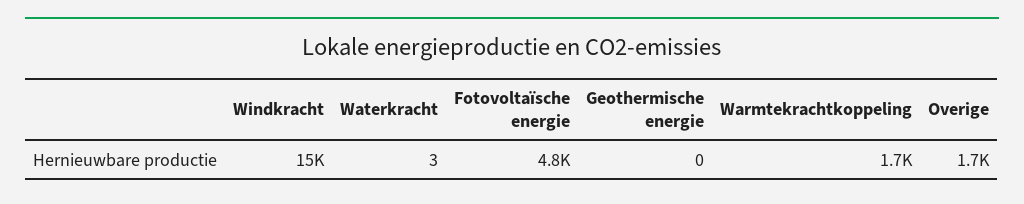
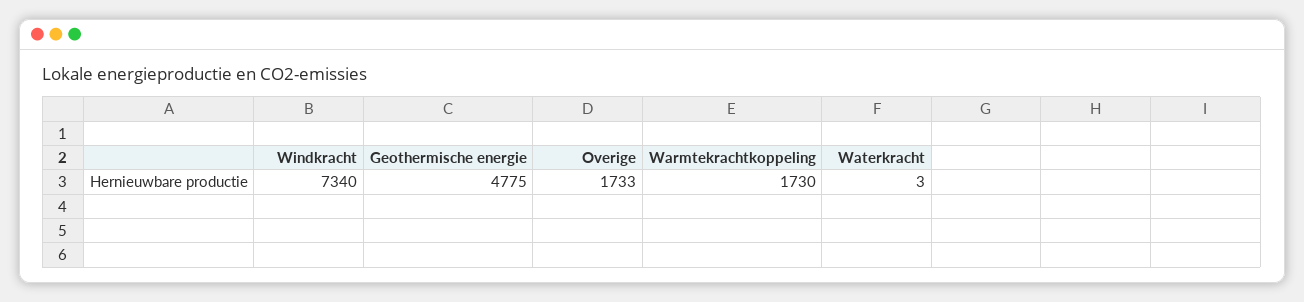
  {
-   "Windkracht": 15000,
+   "Windkracht": 7340,
    "Waterkracht": 3,
-   "Fotovoltaïsche energie": 4800,
-   "Geothermische energie": 0,
+   "Geothermische energie": 4775,
    "Warmtekrachtkoppeling": 1730,
    "Overige": 1733
  }

